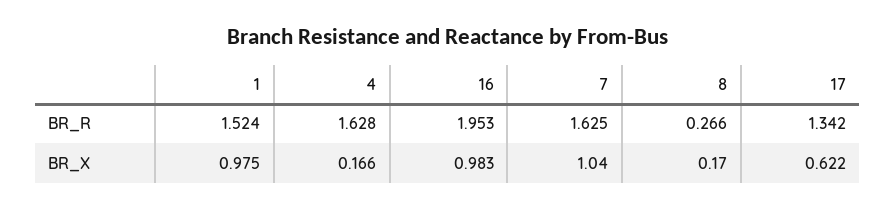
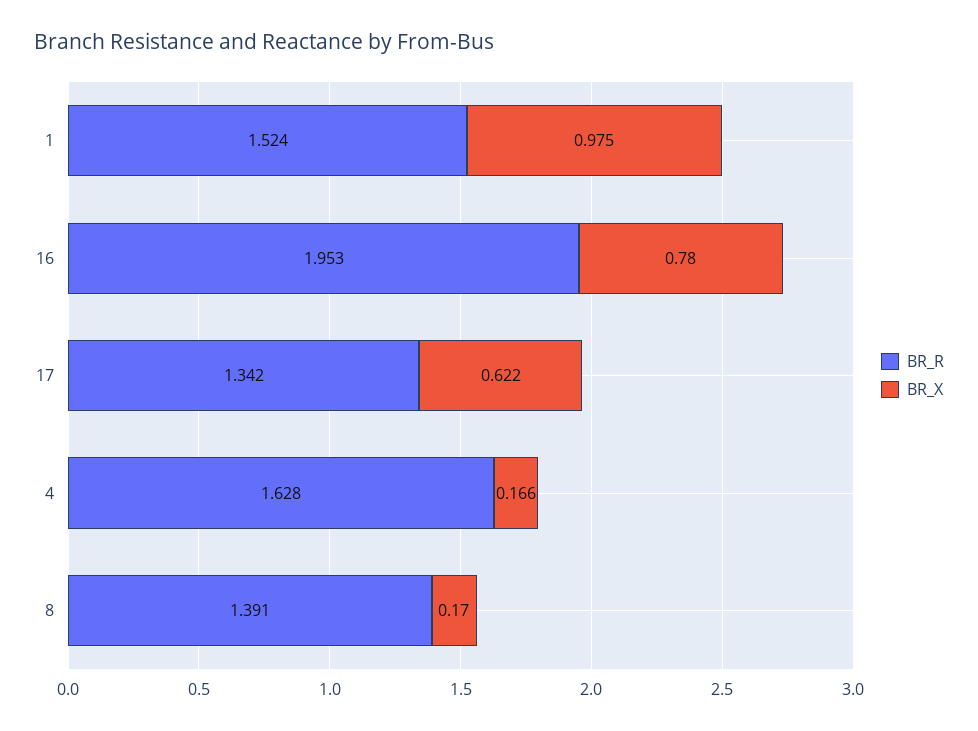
  {
    "BR_R": {
      "1": 1.524,
      "4": 1.628,
      "16": 1.953,
-     "7": 1.625,
-     "8": 0.266,
+     "8": 1.391,
      "17": 1.342
    },
    "BR_X": {
      "1": 0.975,
      "4": 0.166,
-     "16": 0.983,
+     "16": 0.78,
-     "7": 1.04,
      "8": 0.17,
      "17": 0.622
    }
  }

